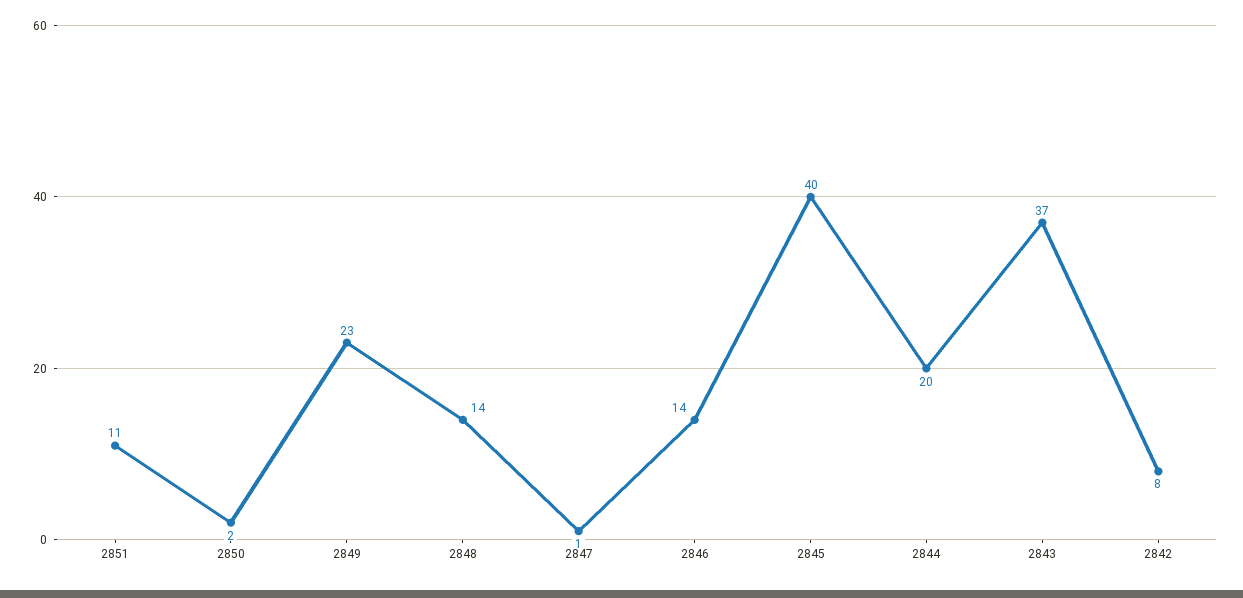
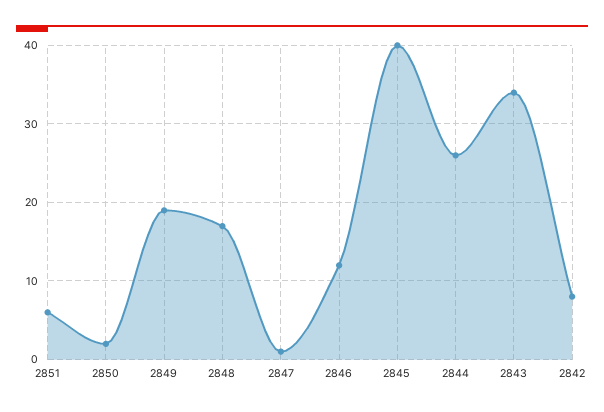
  {
-   "2851": 11,
+   "2851": 6,
    "2850": 2,
-   "2849": 23,
+   "2849": 19,
-   "2848": 14,
+   "2848": 17,
    "2847": 1,
-   "2846": 14,
+   "2846": 12,
    "2845": 40,
-   "2844": 20,
+   "2844": 26,
-   "2843": 37,
+   "2843": 34,
    "2842": 8
  }

